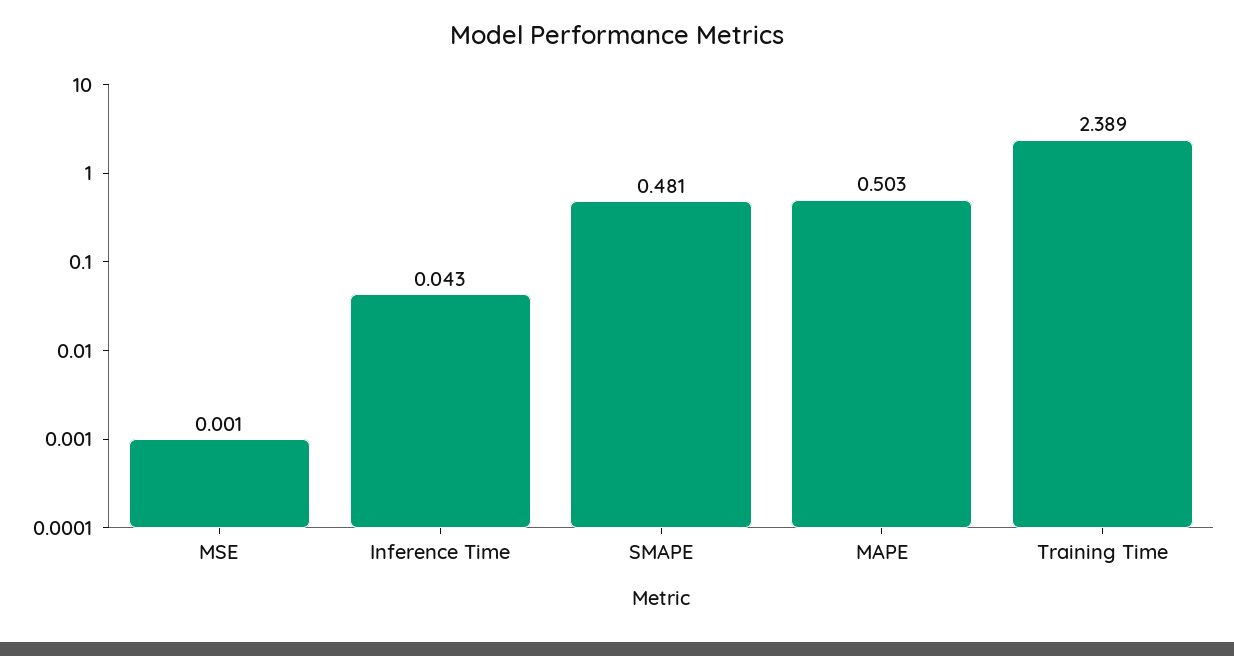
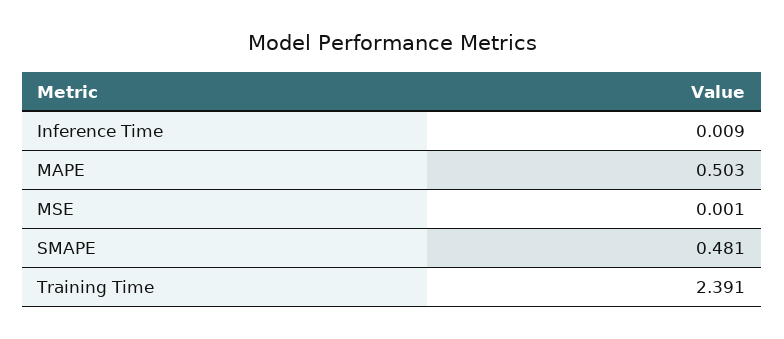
  {
    "MSE": 0.001,
-   "Inference Time": 0.043,
+   "Inference Time": 0.009,
    "SMAPE": 0.481,
    "MAPE": 0.503,
-   "Training Time": 2.389
+   "Training Time": 2.391
  }

